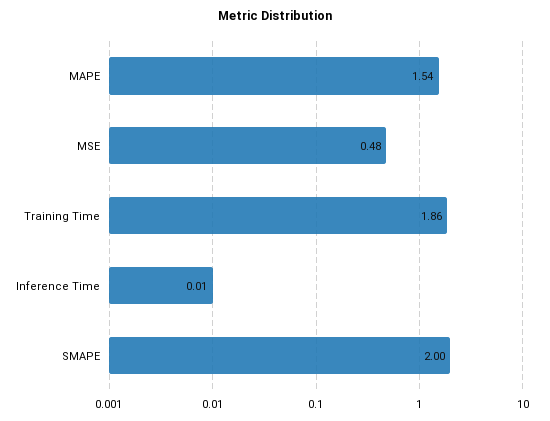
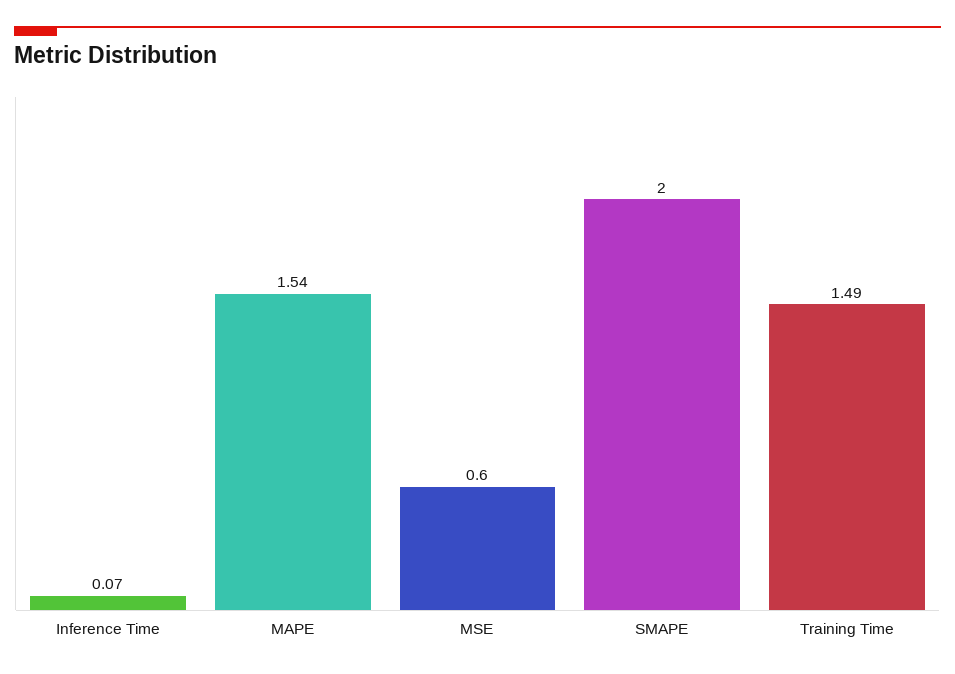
  {
    "MAPE": 1.54,
-   "MSE": 0.48,
+   "MSE": 0.6,
-   "Training Time": 1.86,
+   "Training Time": 1.49,
-   "Inference Time": 0.01,
+   "Inference Time": 0.07,
    "SMAPE": 2
  }

